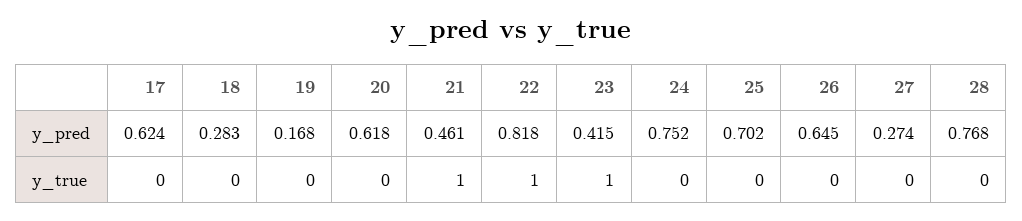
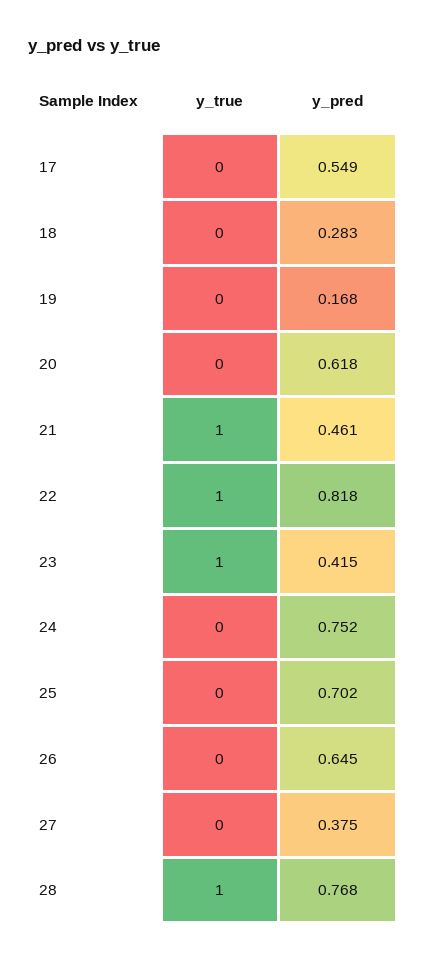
  {
    "17": {
-     "y_pred": 0.624,
+     "y_pred": 0.549,
      "y_true": 0
    },
    "18": {
      "y_pred": 0.283,
      "y_true": 0
    },
    "19": {
      "y_pred": 0.168,
      "y_true": 0
    },
    "20": {
      "y_pred": 0.618,
      "y_true": 0
    },
    "21": {
      "y_pred": 0.461,
      "y_true": 1
    },
    "22": {
      "y_pred": 0.818,
      "y_true": 1
    },
    "23": {
      "y_pred": 0.415,
      "y_true": 1
    },
    "24": {
      "y_pred": 0.752,
      "y_true": 0
    },
    "25": {
      "y_pred": 0.702,
      "y_true": 0
    },
    "26": {
      "y_pred": 0.645,
      "y_true": 0
    },
    "27": {
-     "y_pred": 0.274,
+     "y_pred": 0.375,
      "y_true": 0
    },
    "28": {
      "y_pred": 0.768,
-     "y_true": 0
+     "y_true": 1
    }
  }

